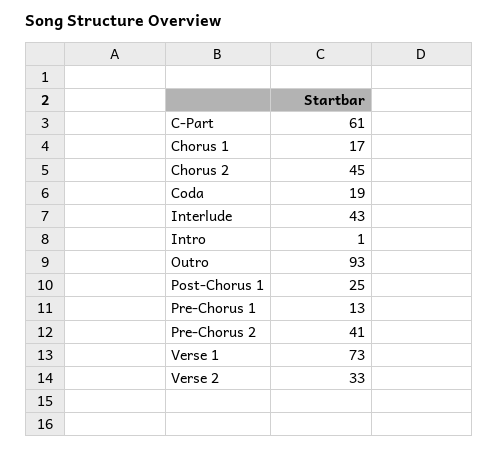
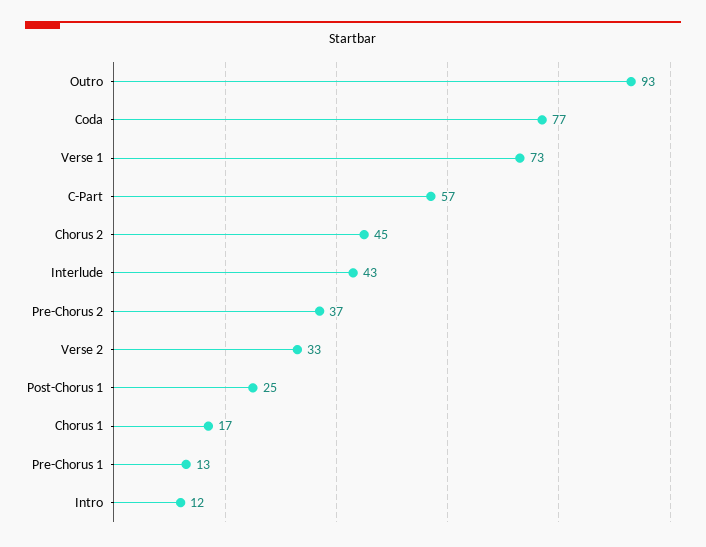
  {
-   "C-Part": 61,
+   "C-Part": 57,
    "Chorus 1": 17,
    "Chorus 2": 45,
-   "Coda": 19,
+   "Coda": 77,
    "Interlude": 43,
-   "Intro": 1,
+   "Intro": 12,
    "Outro": 93,
    "Post-Chorus 1": 25,
    "Pre-Chorus 1": 13,
-   "Pre-Chorus 2": 41,
+   "Pre-Chorus 2": 37,
    "Verse 1": 73,
    "Verse 2": 33
  }

